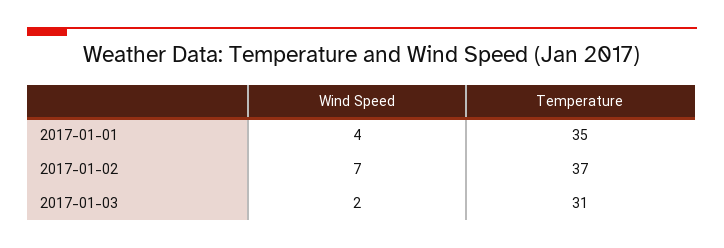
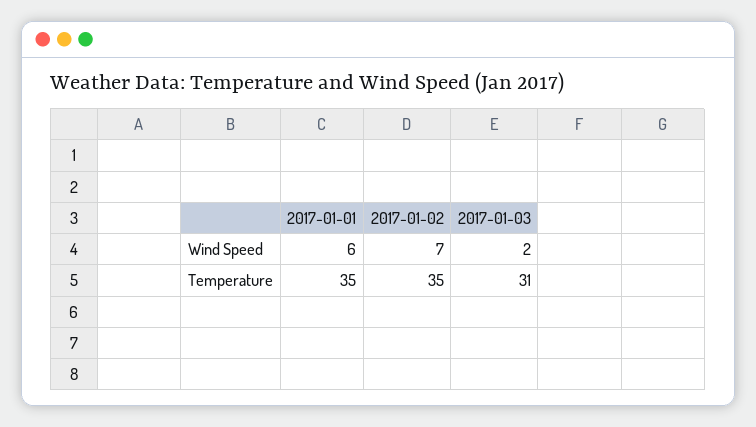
  {
    "Wind Speed": {
-     "2017-01-01": 4,
+     "2017-01-01": 6,
      "2017-01-02": 7,
      "2017-01-03": 2
    },
    "Temperature": {
      "2017-01-01": 35,
-     "2017-01-02": 37,
+     "2017-01-02": 35,
      "2017-01-03": 31
    }
  }

